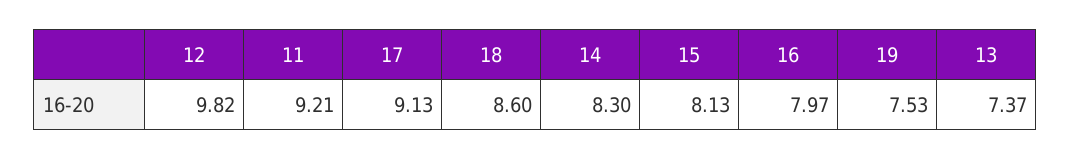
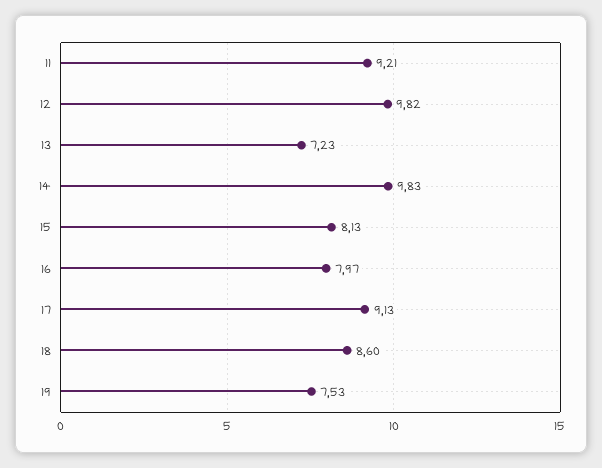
  {
    "12": 9.82,
    "11": 9.21,
    "17": 9.13,
    "18": 8.6,
-   "14": 8.3,
+   "14": 9.83,
    "15": 8.13,
    "16": 7.97,
    "19": 7.53,
-   "13": 7.37
+   "13": 7.23
  }

